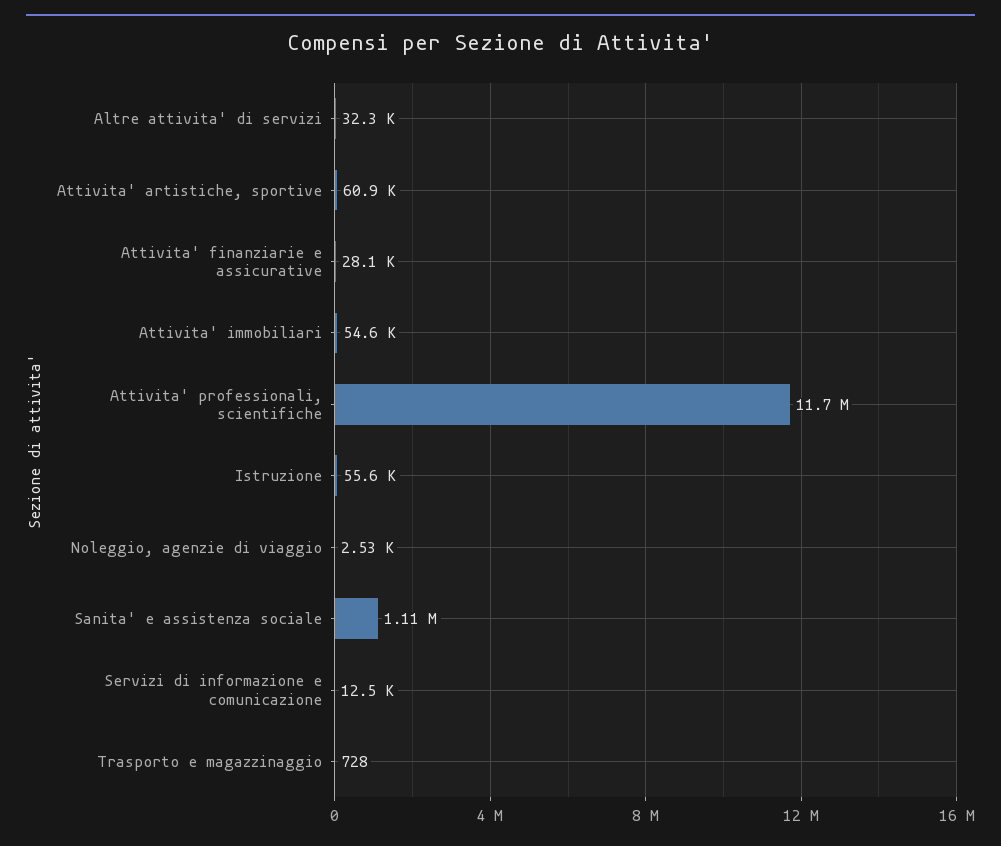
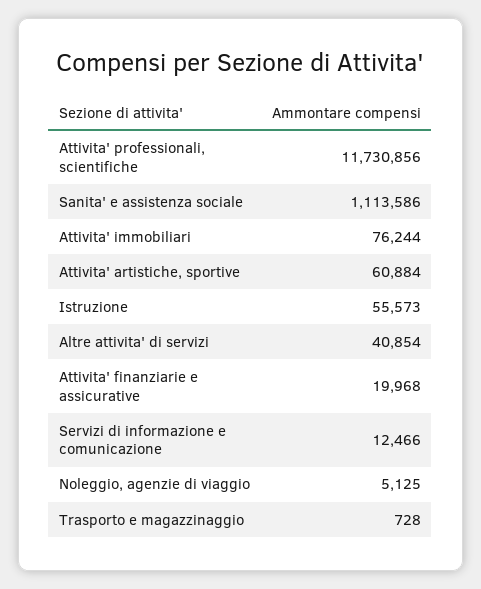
  {
-   "Altre attivita' di servizi": 32300,
+   "Altre attivita' di servizi": 40854,
    "Attivita' artistiche, sportive": 60884,
-   "Attivita' finanziarie e assicurative": 28100,
+   "Attivita' finanziarie e assicurative": 19968,
-   "Attivita' immobiliari": 54600,
+   "Attivita' immobiliari": 76244,
    "Attivita' professionali, scientifiche": 11730856,
    "Istruzione": 55573,
-   "Noleggio, agenzie di viaggio": 2530,
+   "Noleggio, agenzie di viaggio": 5125,
    "Sanita' e assistenza sociale": 1113586,
    "Servizi di informazione e comunicazione": 12466,
    "Trasporto e magazzinaggio": 728
  }

